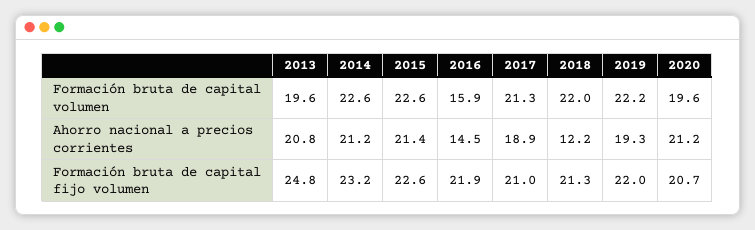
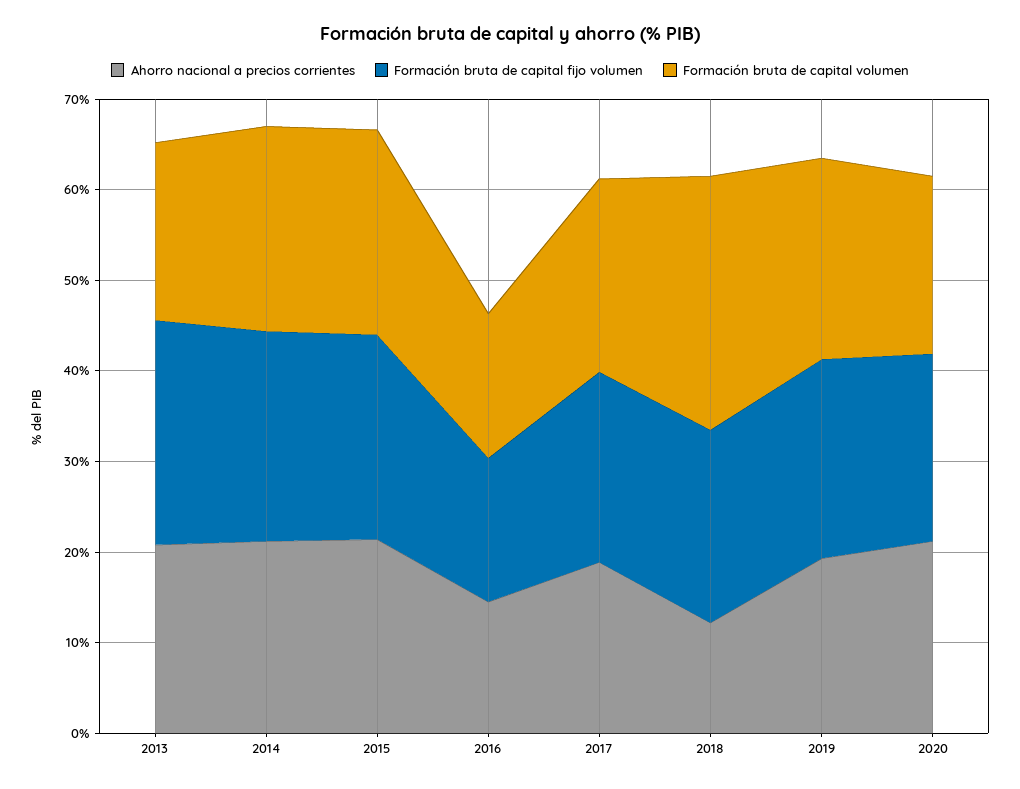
  {
    "Formación bruta de capital volumen": {
      "2013": 19.6,
      "2014": 22.6,
      "2015": 22.6,
      "2016": 15.9,
      "2017": 21.3,
-     "2018": 22,
+     "2018": 28,
      "2019": 22.2,
      "2020": 19.6
    },
    "Ahorro nacional a precios corrientes": {
      "2013": 20.8,
      "2014": 21.2,
      "2015": 21.4,
      "2016": 14.5,
      "2017": 18.9,
      "2018": 12.2,
      "2019": 19.3,
      "2020": 21.2
    },
    "Formación bruta de capital fijo volumen": {
      "2013": 24.8,
      "2014": 23.2,
      "2015": 22.6,
-     "2016": 21.9,
+     "2016": 16,
      "2017": 21,
      "2018": 21.3,
      "2019": 22,
      "2020": 20.7
    }
  }

